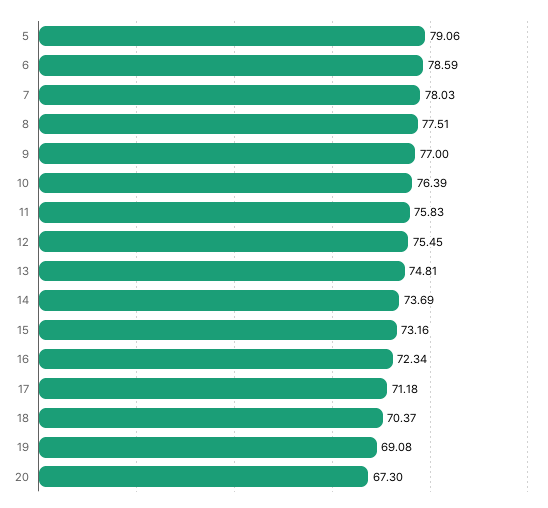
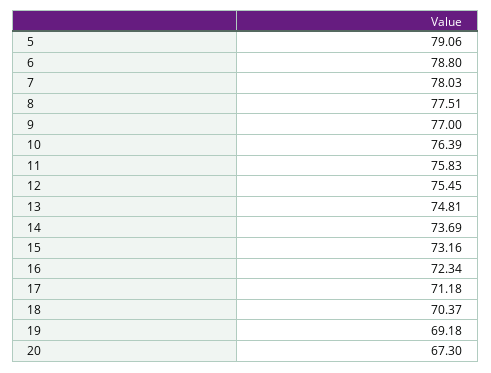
  {
    "5": 79.06,
-   "6": 78.59,
+   "6": 78.8,
    "7": 78.03,
    "8": 77.51,
    "9": 77,
    "10": 76.39,
    "11": 75.83,
    "12": 75.45,
    "13": 74.81,
    "14": 73.69,
    "15": 73.16,
    "16": 72.34,
    "17": 71.18,
    "18": 70.37,
-   "19": 69.08,
+   "19": 69.18,
    "20": 67.3
  }

